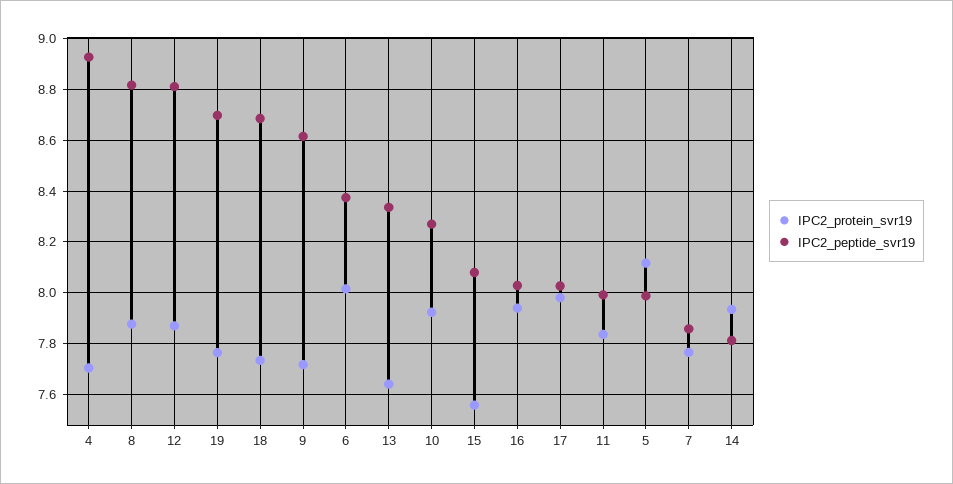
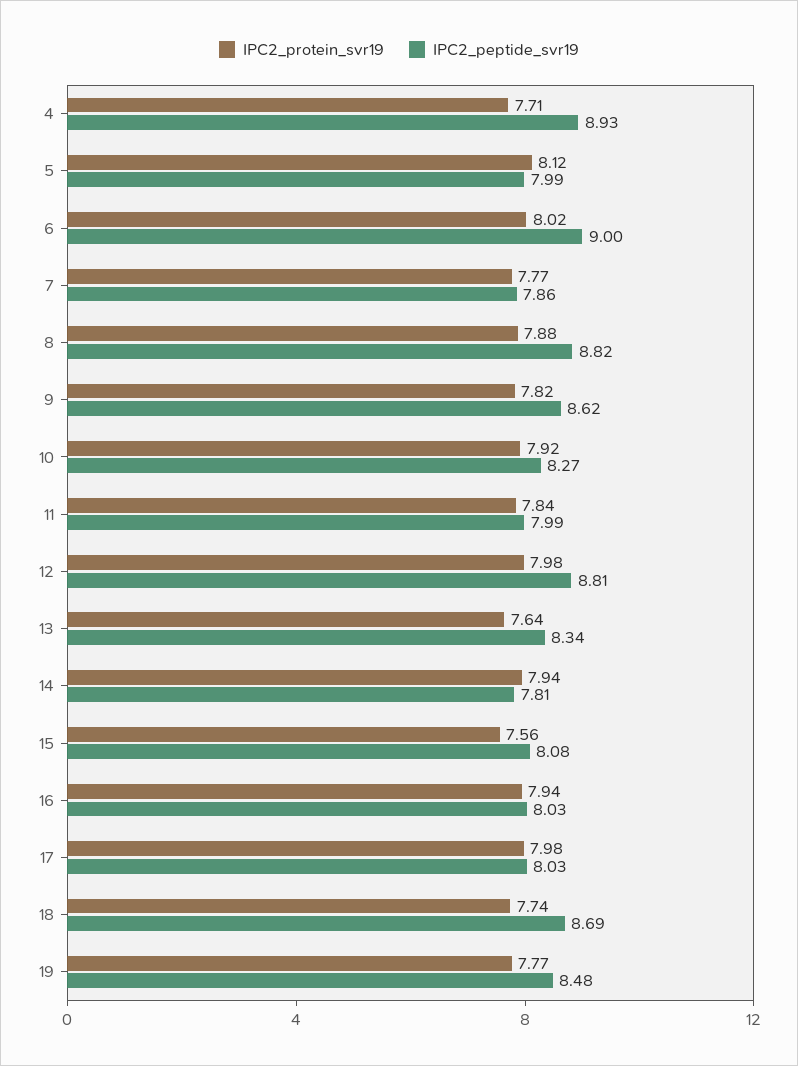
  {
    "IPC2_protein_svr19": {
      "4": 7.71,
      "8": 7.88,
-     "12": 7.875,
+     "12": 7.98,
      "19": 7.77,
      "18": 7.74,
-     "9": 7.725,
+     "9": 7.82,
      "6": 8.02,
      "13": 7.64,
      "10": 7.92,
      "15": 7.56,
      "16": 7.94,
      "17": 7.98,
      "11": 7.84,
      "5": 8.12,
      "7": 7.77,
      "14": 7.94
    },
    "IPC2_peptide_svr19": {
      "4": 8.93,
      "8": 8.82,
      "12": 8.81,
-     "19": 8.7,
+     "19": 8.48,
      "18": 8.69,
      "9": 8.62,
-     "6": 8.375,
+     "6": 9,
      "13": 8.34,
      "10": 8.27,
      "15": 8.08,
      "16": 8.03,
      "17": 8.03,
      "11": 7.99,
      "5": 7.99,
      "7": 7.86,
      "14": 7.81
    }
  }

